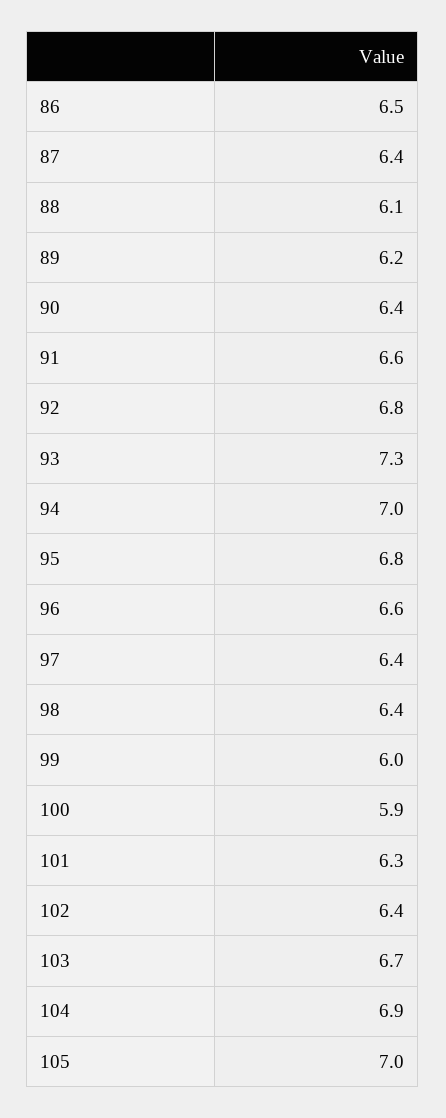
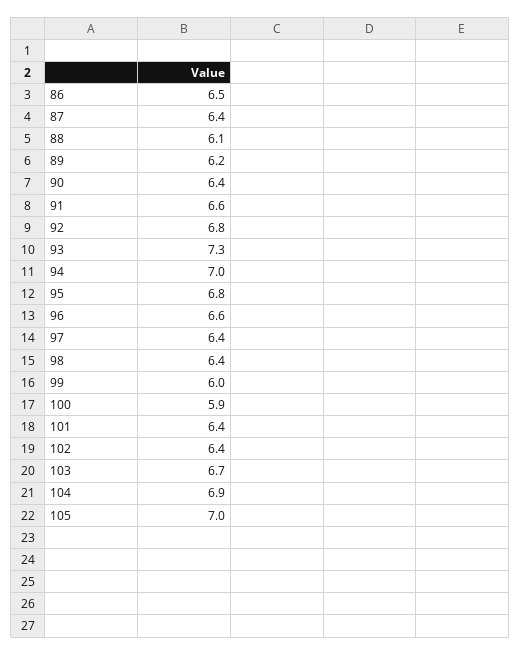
  {
    "86": 6.5,
    "87": 6.4,
    "88": 6.1,
    "89": 6.2,
    "90": 6.4,
    "91": 6.6,
    "92": 6.8,
    "93": 7.3,
    "94": 7,
    "95": 6.8,
    "96": 6.6,
    "97": 6.4,
    "98": 6.4,
    "99": 6,
    "100": 5.9,
-   "101": 6.3,
+   "101": 6.4,
    "102": 6.4,
    "103": 6.7,
    "104": 6.9,
    "105": 7
  }

